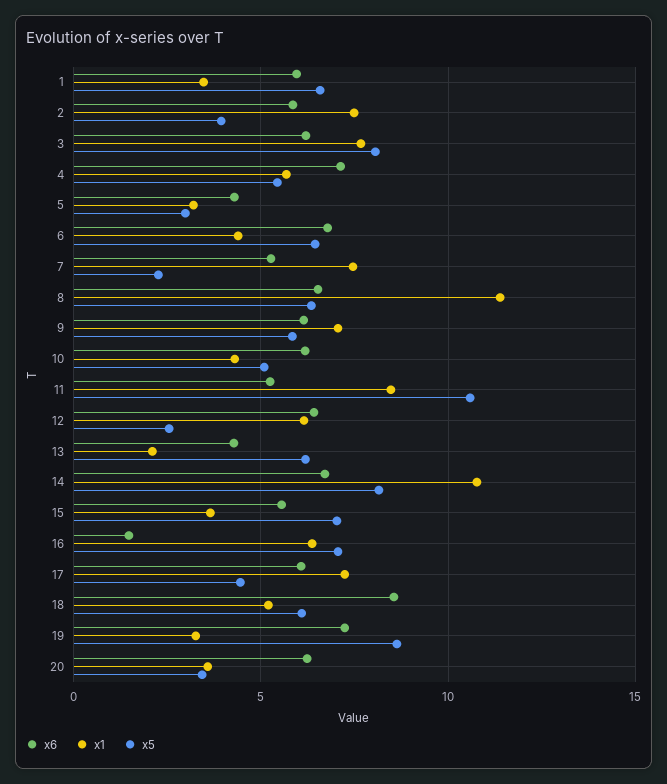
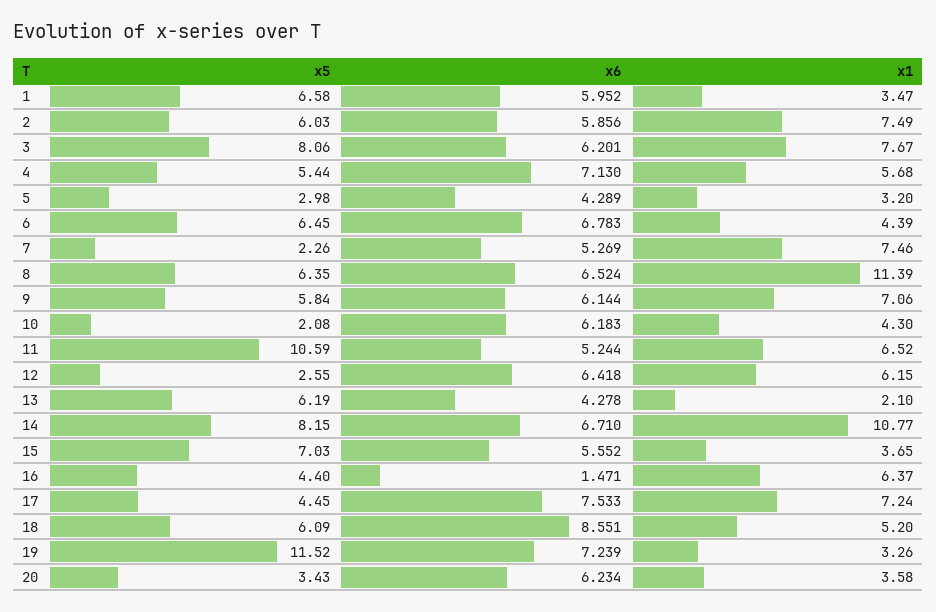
  {
    "x6": {
      "1": 5.952,
      "2": 5.856,
      "3": 6.201,
      "4": 7.13,
      "5": 4.289,
      "6": 6.783,
      "7": 5.269,
      "8": 6.524,
      "9": 6.144,
      "10": 6.183,
      "11": 5.244,
      "12": 6.418,
      "13": 4.278,
      "14": 6.71,
      "15": 5.552,
      "16": 1.471,
-     "17": 6,
+     "17": 7.533,
      "18": 8.551,
      "19": 7.239,
      "20": 6.234
    },
    "x1": {
      "1": 3.47,
      "2": 7.49,
      "3": 7.67,
      "4": 5.68,
      "5": 3.2,
      "6": 4.39,
      "7": 7.46,
      "8": 11.39,
      "9": 7.06,
      "10": 4.3,
-     "11": 8.5,
+     "11": 6.52,
      "12": 6.15,
      "13": 2.1,
      "14": 10.77,
      "15": 3.65,
      "16": 6.37,
      "17": 7.24,
      "18": 5.2,
      "19": 3.26,
      "20": 3.58
    },
    "x5": {
      "1": 6.58,
-     "2": 4,
+     "2": 6.03,
      "3": 8.06,
      "4": 5.44,
      "5": 2.98,
      "6": 6.45,
      "7": 2.26,
      "8": 6.35,
      "9": 5.84,
-     "10": 5,
+     "10": 2.08,
      "11": 10.59,
      "12": 2.55,
      "13": 6.19,
      "14": 8.15,
      "15": 7.03,
-     "16": 7,
+     "16": 4.4,
      "17": 4.45,
      "18": 6.09,
-     "19": 8.5,
+     "19": 11.52,
      "20": 3.43
    }
  }

